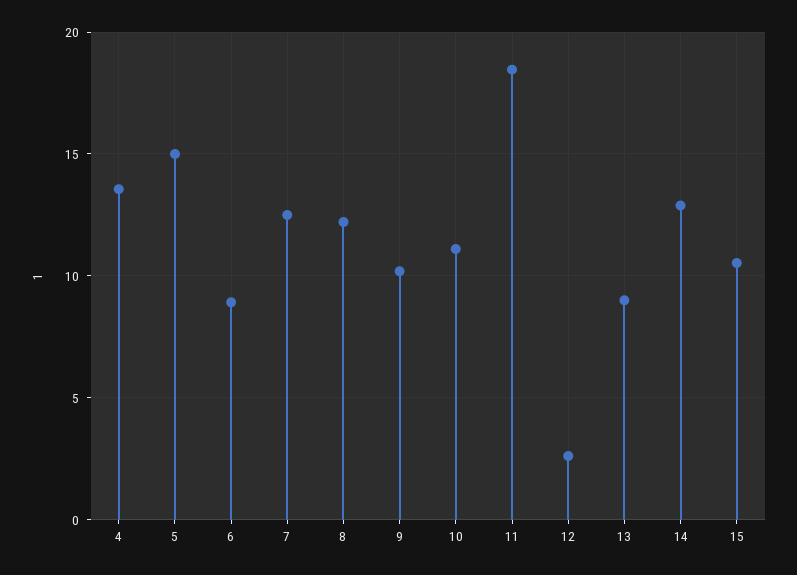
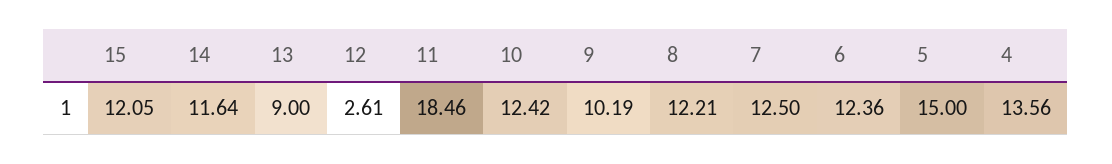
  {
    "4": 13.56,
    "5": 15,
-   "6": 9,
+   "6": 12.36,
    "7": 12.5,
    "8": 12.21,
    "9": 10.19,
-   "10": 11,
+   "10": 12.42,
    "11": 18.46,
    "12": 2.61,
    "13": 9,
-   "14": 13,
+   "14": 11.64,
-   "15": 10.5
+   "15": 12.05
  }

